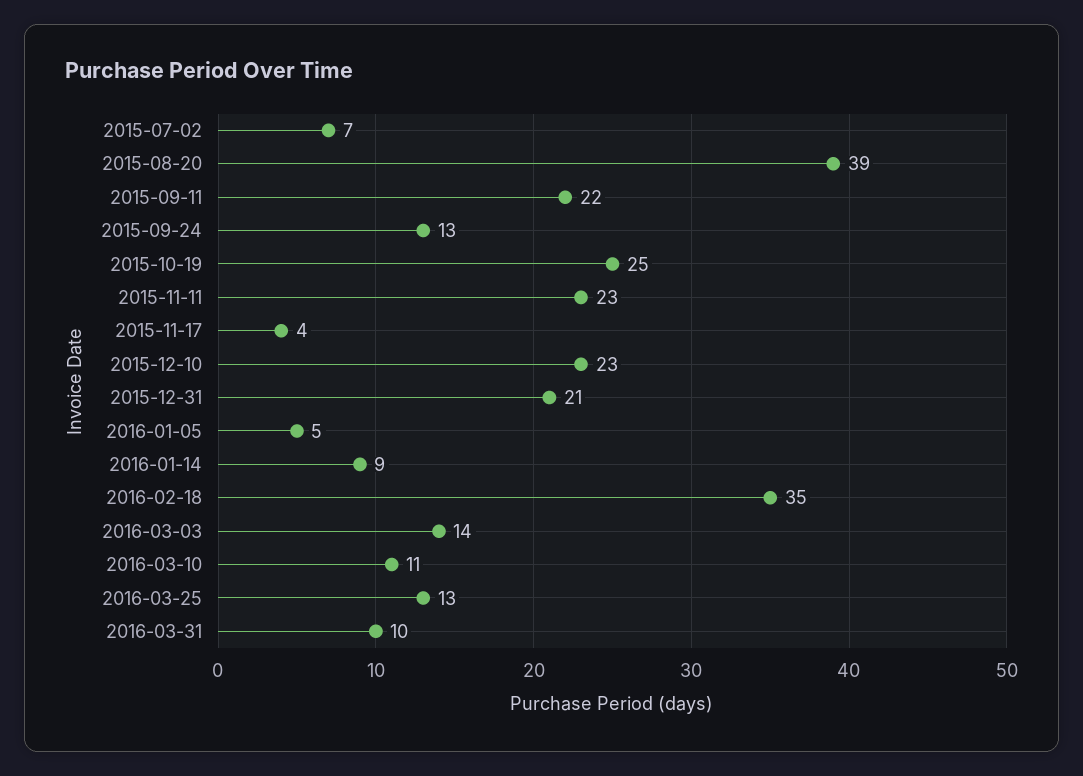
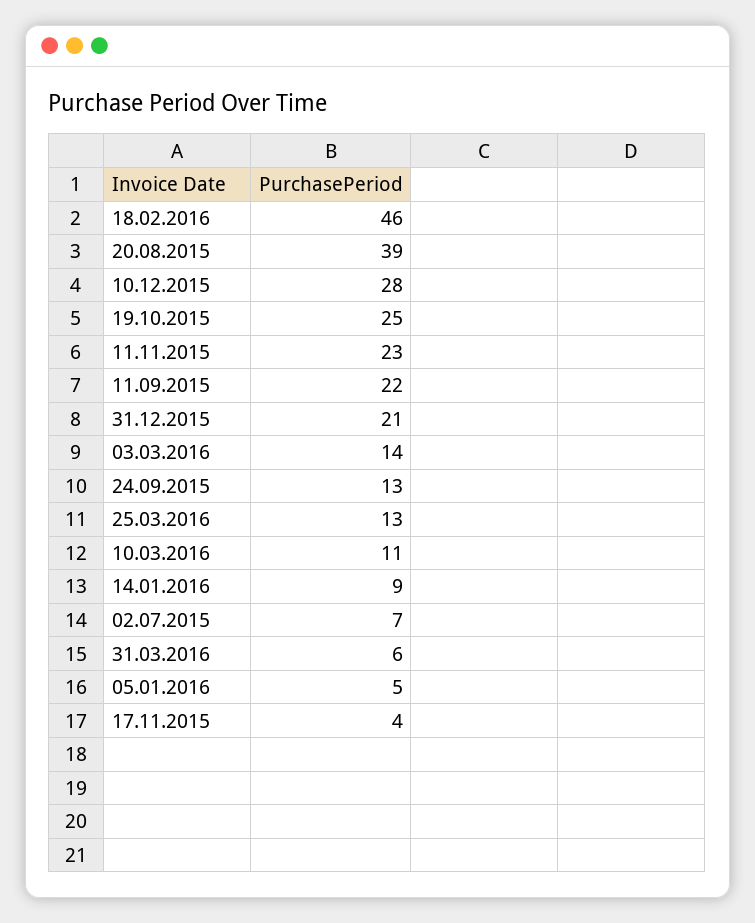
  {
    "2015-07-02": 7,
    "2015-08-20": 39,
    "2015-09-11": 22,
    "2015-09-24": 13,
    "2015-10-19": 25,
    "2015-11-11": 23,
    "2015-11-17": 4,
-   "2015-12-10": 23,
+   "2015-12-10": 28,
    "2015-12-31": 21,
    "2016-01-05": 5,
    "2016-01-14": 9,
-   "2016-02-18": 35,
+   "2016-02-18": 46,
    "2016-03-03": 14,
    "2016-03-10": 11,
    "2016-03-25": 13,
-   "2016-03-31": 10
+   "2016-03-31": 6
  }

